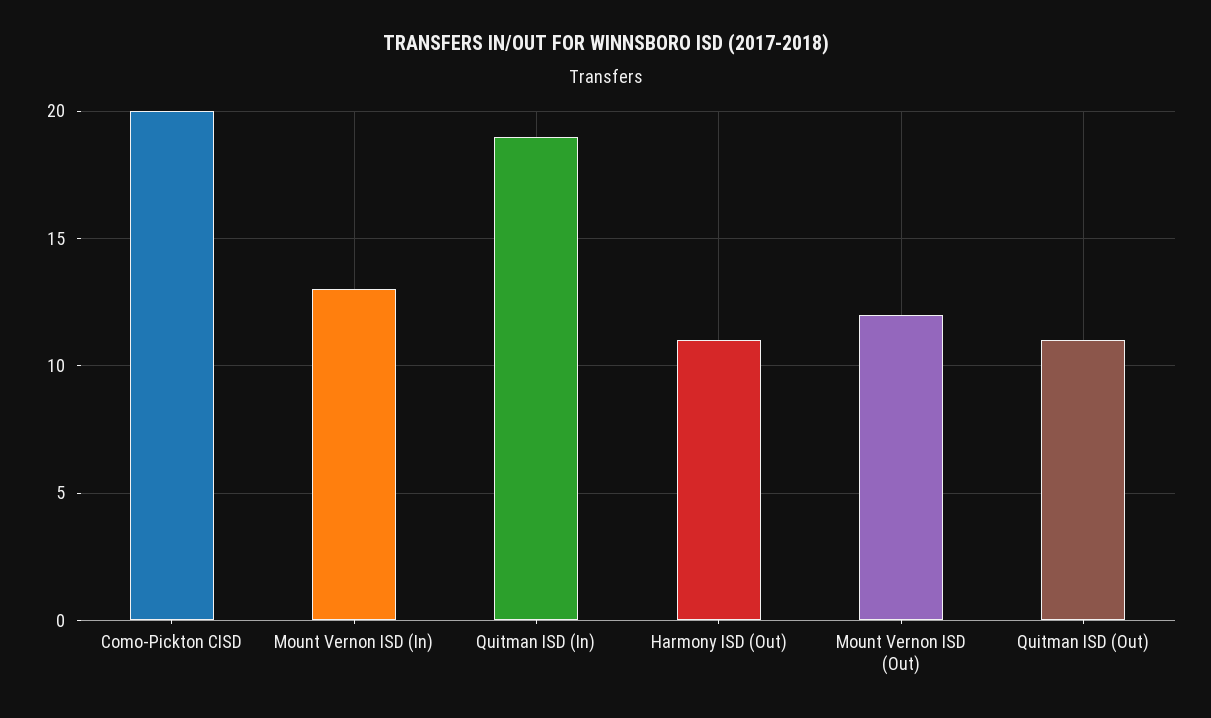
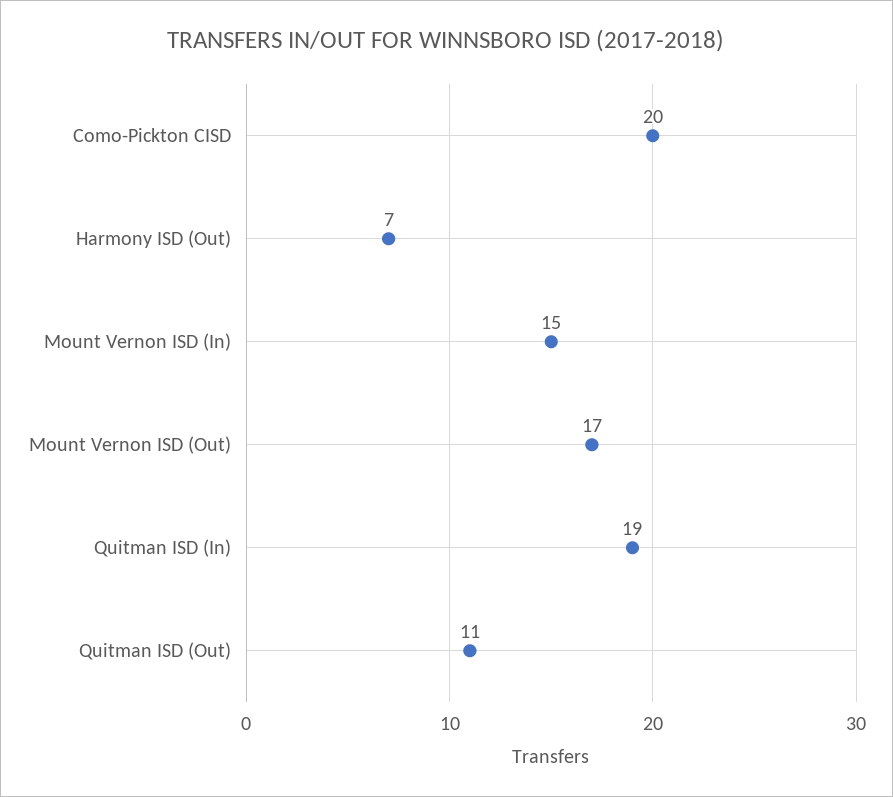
  {
    "Como-Pickton CISD": 20,
-   "Mount Vernon ISD (In)": 13,
+   "Mount Vernon ISD (In)": 15,
    "Quitman ISD (In)": 19,
-   "Harmony ISD (Out)": 11,
+   "Harmony ISD (Out)": 7,
-   "Mount Vernon ISD (Out)": 12,
+   "Mount Vernon ISD (Out)": 17,
    "Quitman ISD (Out)": 11
  }

